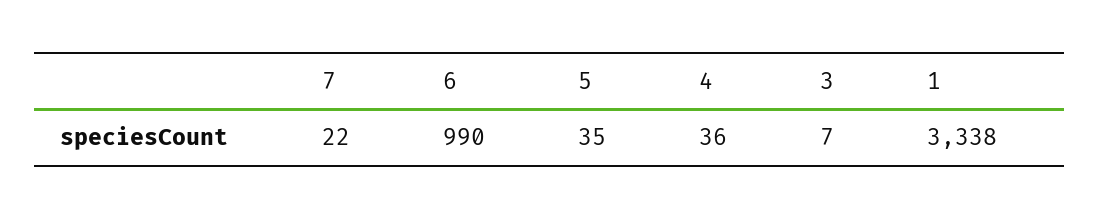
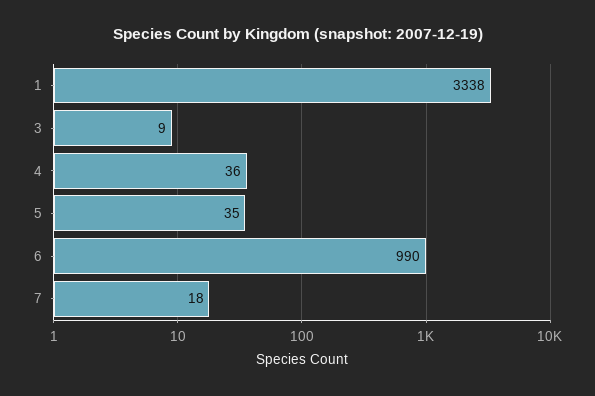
  {
-   "7": 22,
+   "7": 18,
    "6": 990,
    "5": 35,
    "4": 36,
-   "3": 7,
+   "3": 9,
    "1": 3338
  }

